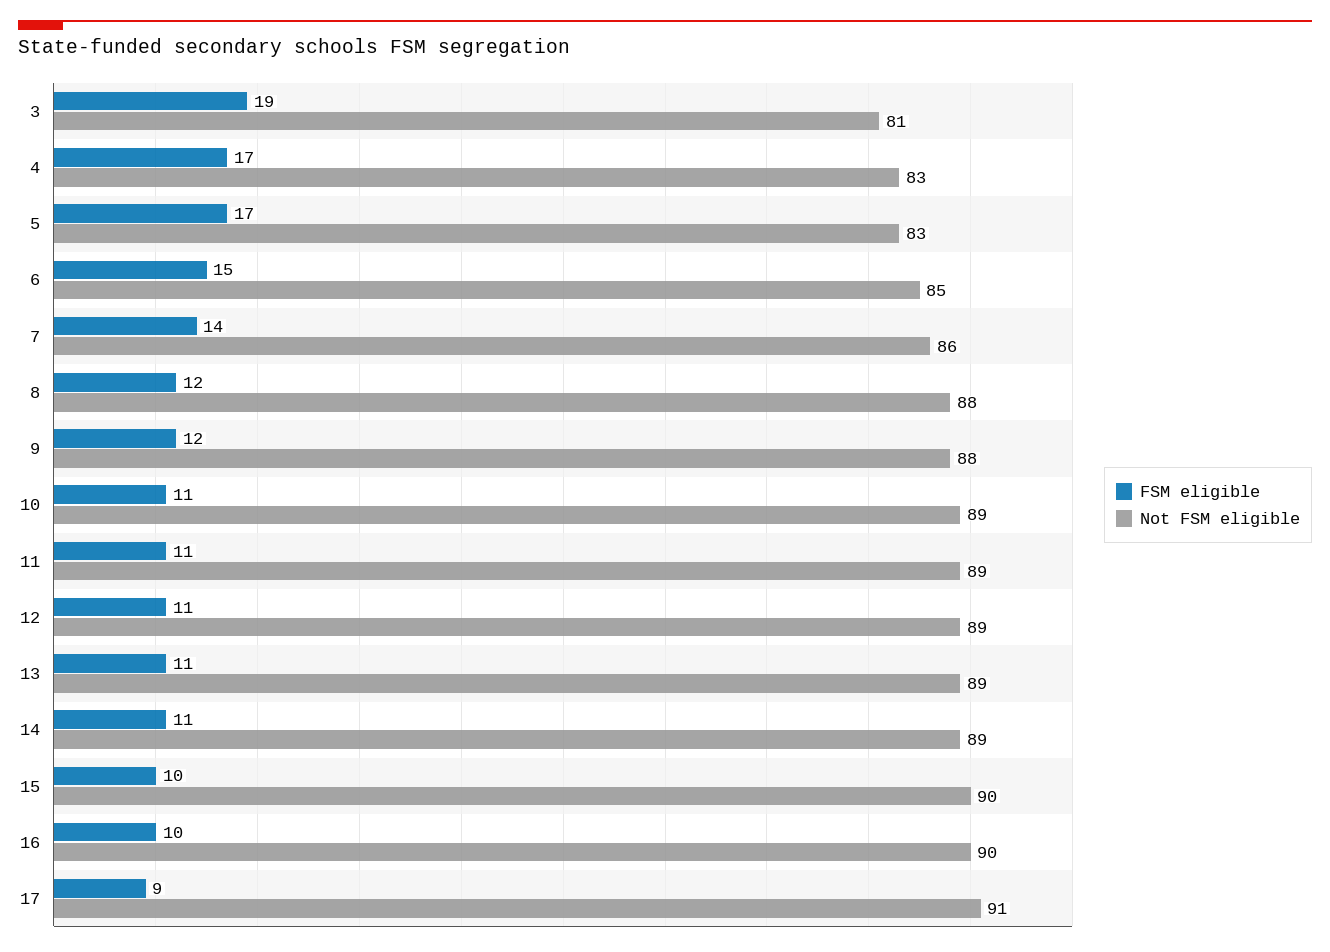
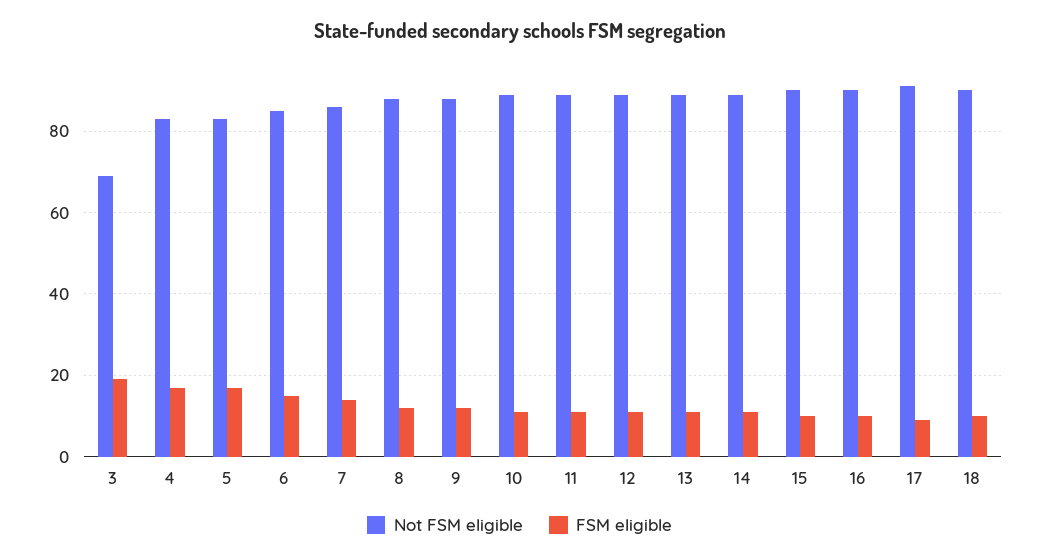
  {
    "FSM eligible": {
      "3": 19,
      "4": 17,
      "5": 17,
      "6": 15,
      "7": 14,
      "8": 12,
      "9": 12,
      "10": 11,
      "11": 11,
      "12": 11,
      "13": 11,
      "14": 11,
      "15": 10,
      "16": 10,
-     "17": 9
+     "17": 9,
+     "18": 10
    },
    "Not FSM eligible": {
-     "3": 81,
+     "3": 70,
      "4": 83,
      "5": 83,
      "6": 85,
      "7": 86,
      "8": 88,
      "9": 88,
      "10": 89,
      "11": 89,
      "12": 89,
      "13": 89,
      "14": 89,
      "15": 90,
      "16": 90,
-     "17": 91
+     "17": 91,
+     "18": 90
    }
  }

